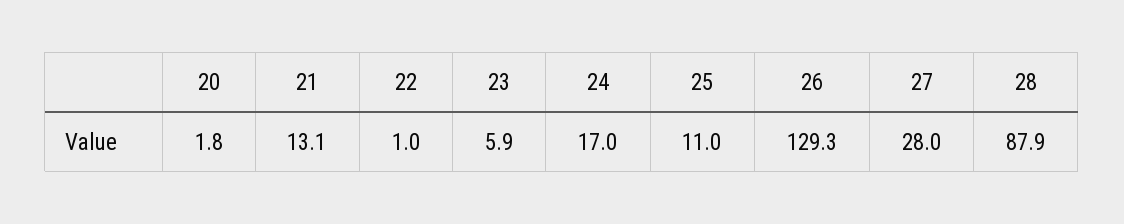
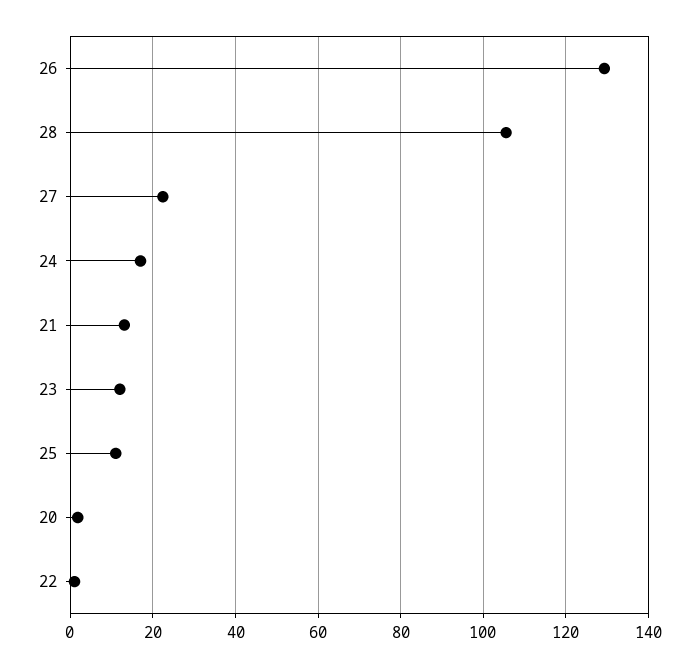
  {
    "20": 1.8,
    "21": 13.1,
    "22": 1,
-   "23": 5.9,
+   "23": 12,
    "24": 17,
    "25": 11,
    "26": 129.3,
-   "27": 28,
+   "27": 22,
-   "28": 87.9
+   "28": 106
  }

